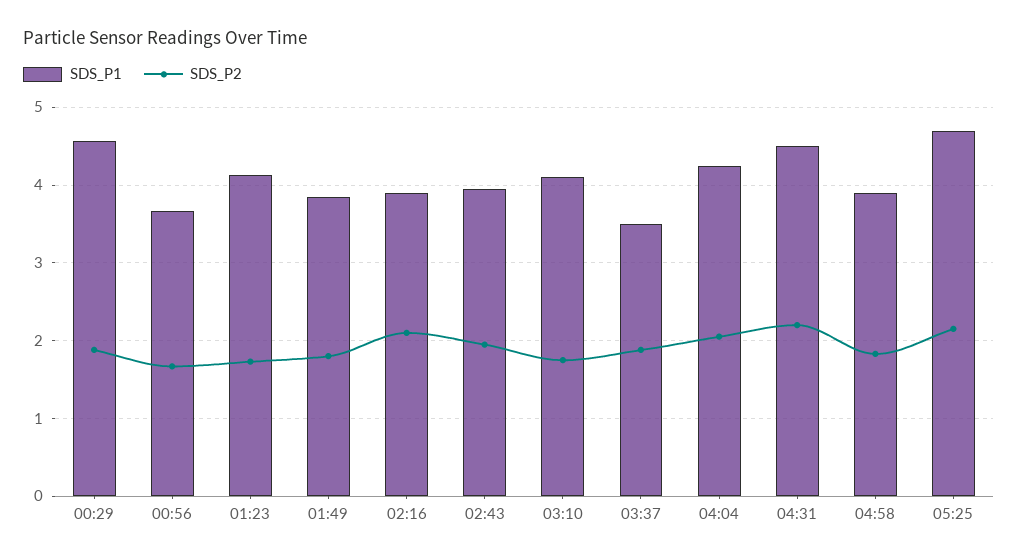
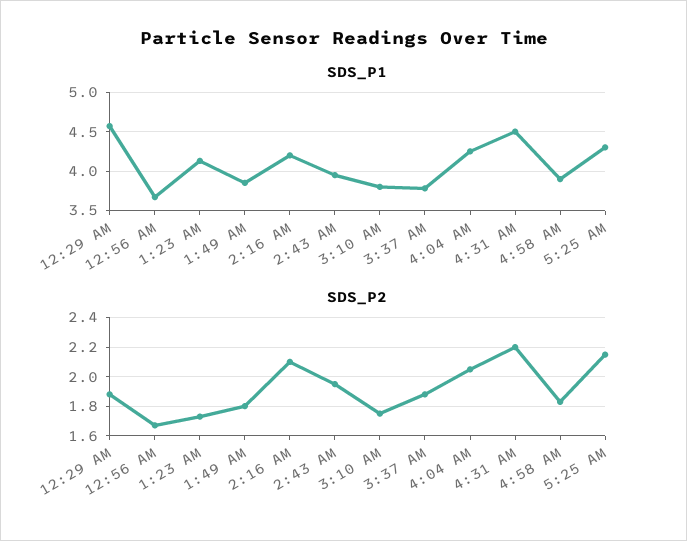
  {
    "SDS_P1": {
      "00:29": 4.6,
      "00:56": 3.7,
      "01:23": 4.1,
      "01:49": 3.9,
-     "02:16": 3.9,
+     "02:16": 4.2,
      "02:43": 4,
-     "03:10": 4.1,
+     "03:10": 3.8,
-     "03:37": 3.5,
+     "03:37": 3.8,
      "04:04": 4.3,
      "04:31": 4.5,
      "04:58": 3.9,
-     "05:25": 4.7
+     "05:25": 4.3
    },
    "SDS_P2": {
      "00:29": 1.9,
      "00:56": 1.65,
      "01:23": 1.75,
      "01:49": 1.8,
      "02:16": 2.1,
      "02:43": 1.95,
      "03:10": 1.75,
      "03:37": 1.9,
      "04:04": 2.05,
      "04:31": 2.2,
      "04:58": 1.85,
      "05:25": 2.15
    }
  }

